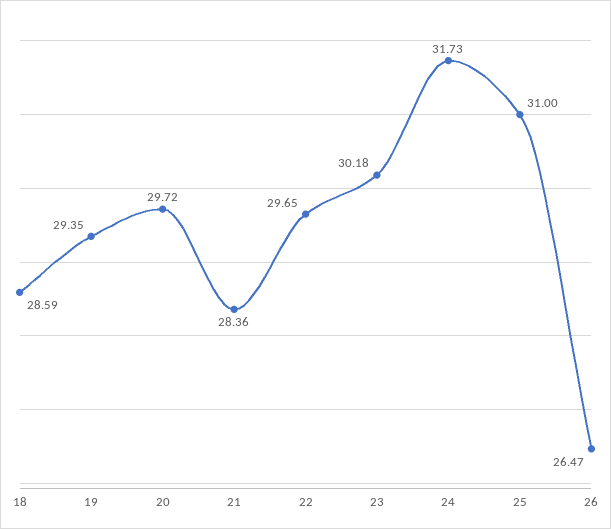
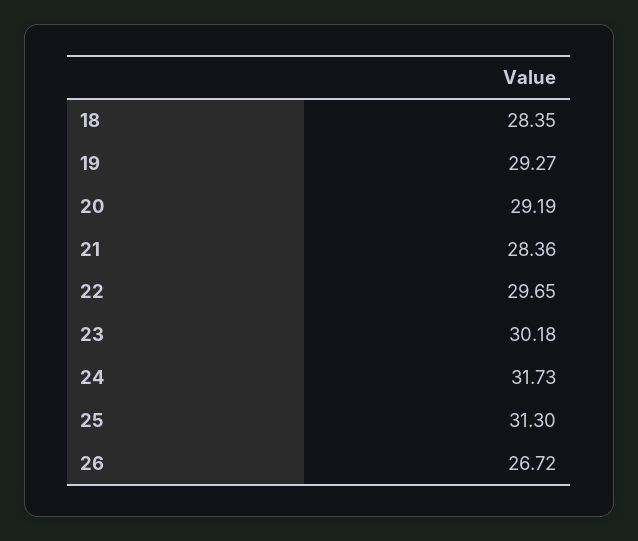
  {
-   "18": 28.59,
+   "18": 28.35,
-   "19": 29.35,
+   "19": 29.27,
-   "20": 29.72,
+   "20": 29.19,
    "21": 28.36,
    "22": 29.65,
    "23": 30.18,
    "24": 31.73,
-   "25": 31,
+   "25": 31.3,
-   "26": 26.47
+   "26": 26.72
  }

